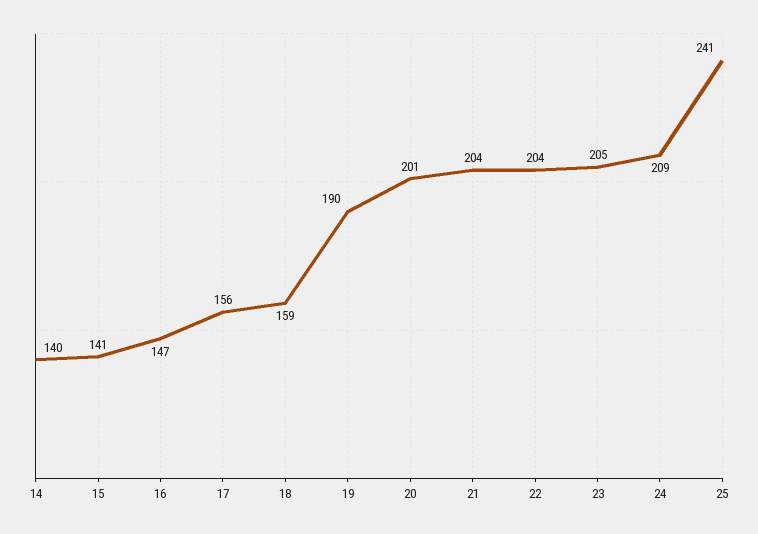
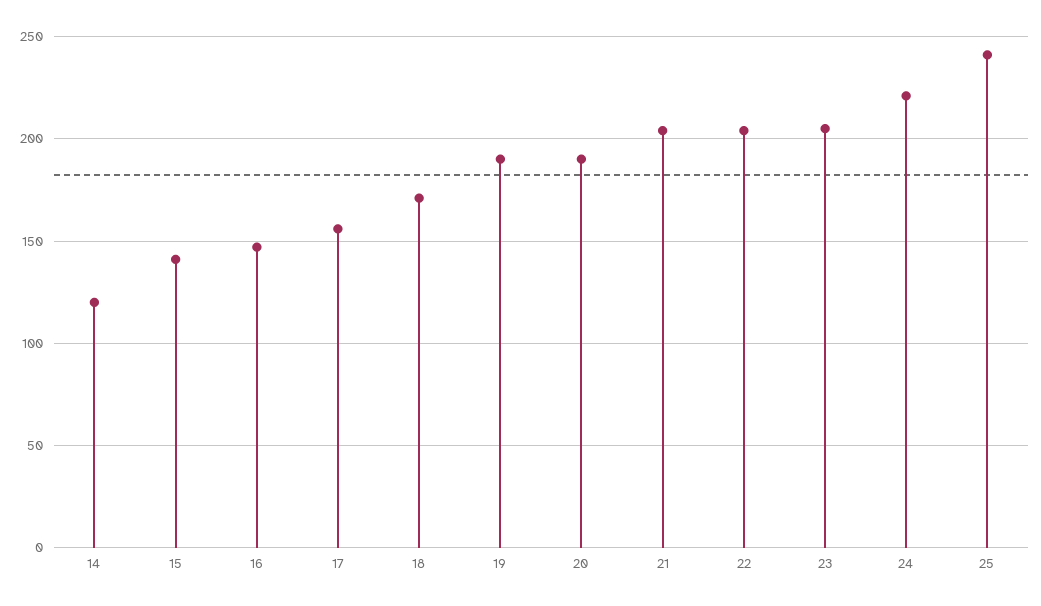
  {
-   "14": 140,
+   "14": 120,
    "15": 141,
    "16": 147,
    "17": 156,
-   "18": 159,
+   "18": 170,
    "19": 190,
-   "20": 201,
+   "20": 190,
    "21": 204,
    "22": 204,
    "23": 205,
-   "24": 209,
+   "24": 220,
    "25": 241
  }

